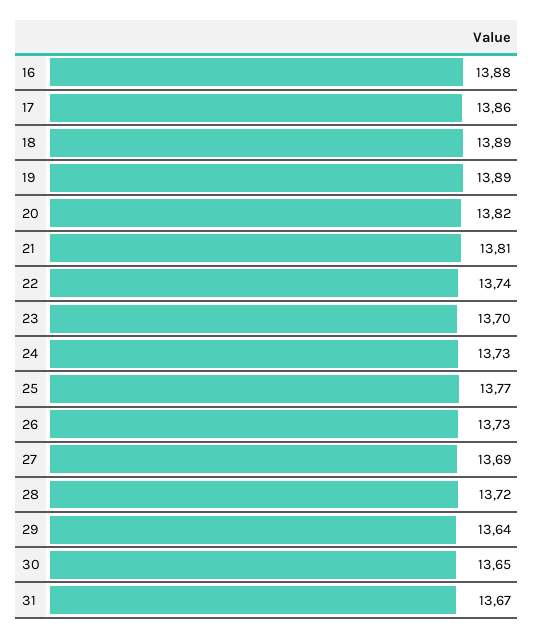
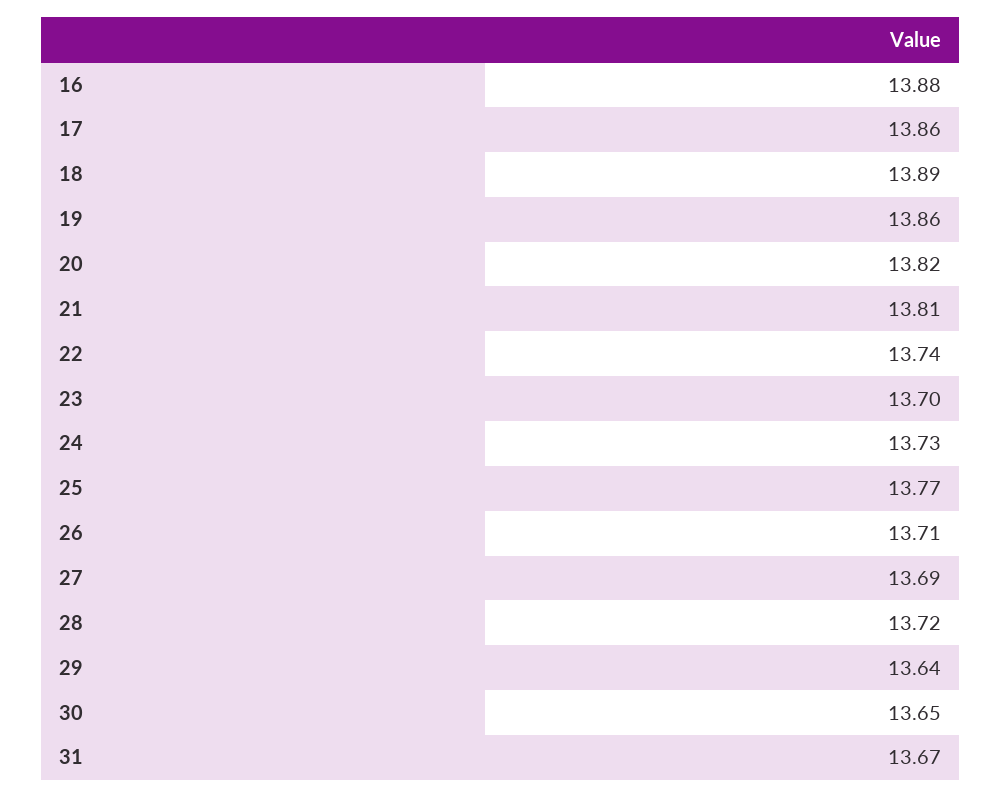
  {
    "16": 13.88,
    "17": 13.86,
    "18": 13.89,
-   "19": 13.89,
+   "19": 13.86,
    "20": 13.82,
    "21": 13.81,
    "22": 13.74,
    "23": 13.7,
    "24": 13.73,
    "25": 13.77,
-   "26": 13.73,
+   "26": 13.71,
    "27": 13.69,
    "28": 13.72,
    "29": 13.64,
    "30": 13.65,
    "31": 13.67
  }

